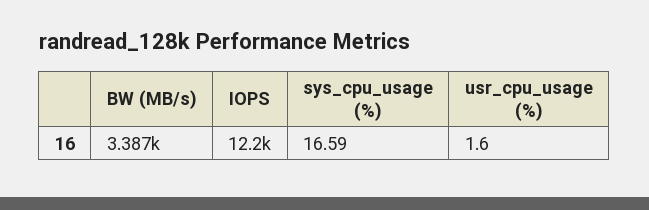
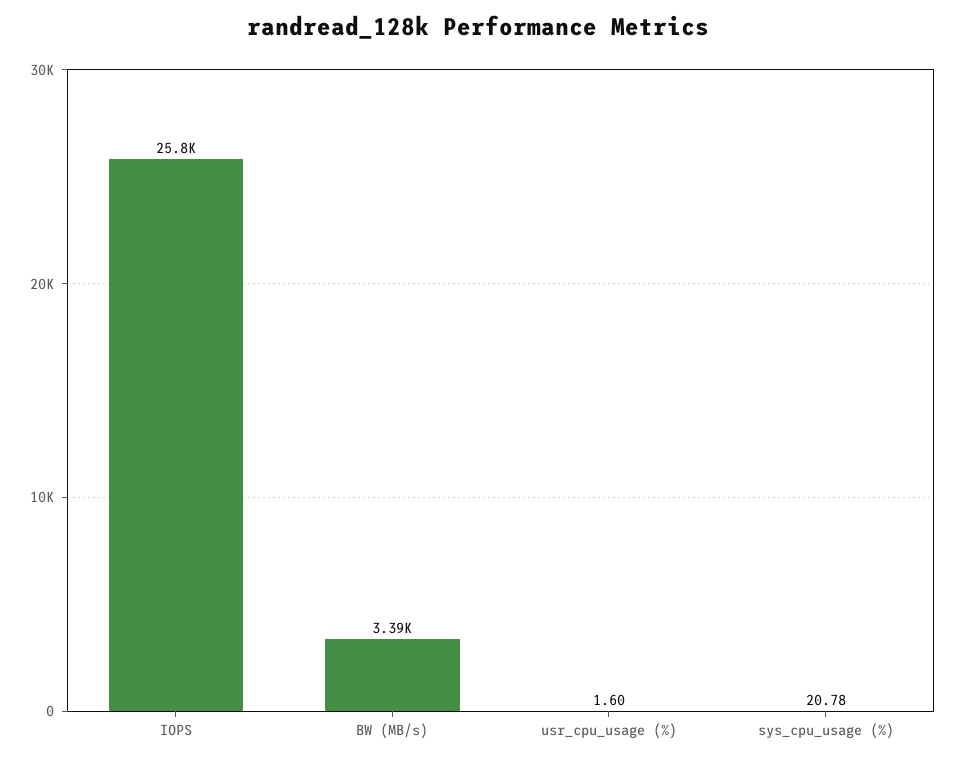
  {
    "BW (MB/s)": 3387,
-   "IOPS": 12200,
+   "IOPS": 25800,
-   "sys_cpu_usage (%)": 16.59,
+   "sys_cpu_usage (%)": 20.78,
    "usr_cpu_usage (%)": 1.6
  }

